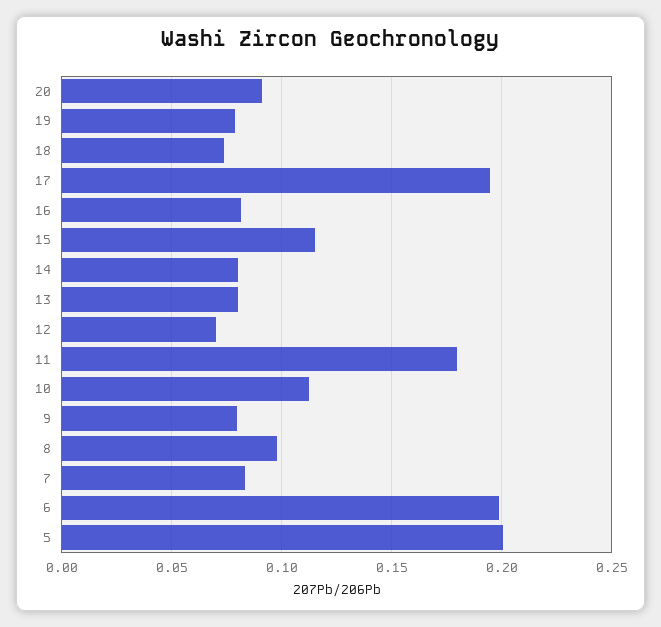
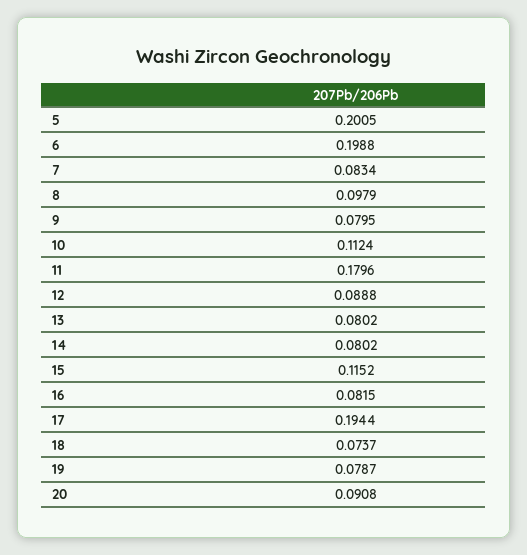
  {
    "20": 0.0908,
    "19": 0.0787,
    "18": 0.0737,
    "17": 0.1944,
    "16": 0.0815,
    "15": 0.1152,
    "14": 0.0802,
    "13": 0.0802,
-   "12": 0.07,
+   "12": 0.0888,
    "11": 0.1796,
    "10": 0.1124,
    "9": 0.0795,
    "8": 0.0979,
    "7": 0.0834,
    "6": 0.1988,
    "5": 0.2005
  }

